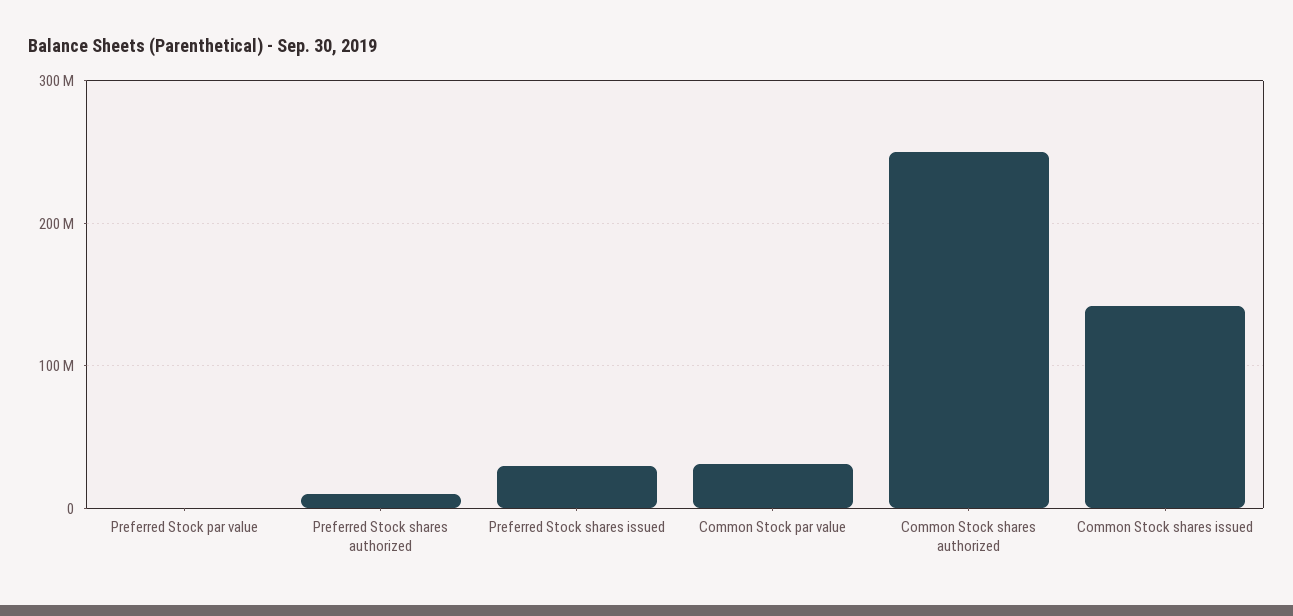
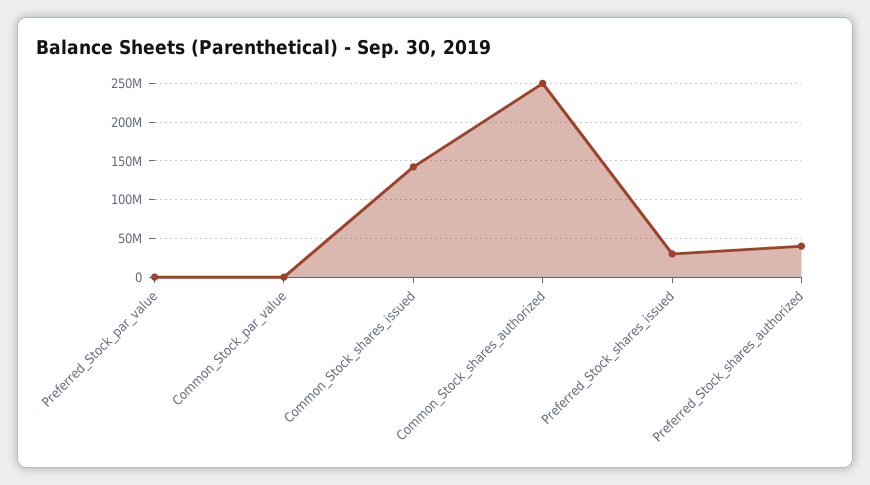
  {
    "Preferred Stock par value": 0,
-   "Preferred Stock shares authorized": 10000000,
+   "Preferred Stock shares authorized": 40000000,
    "Preferred Stock shares issued": 30000000,
-   "Common Stock par value": 30000000,
+   "Common Stock par value": 0,
    "Common Stock shares authorized": 250000000,
    "Common Stock shares issued": 140000000
  }

